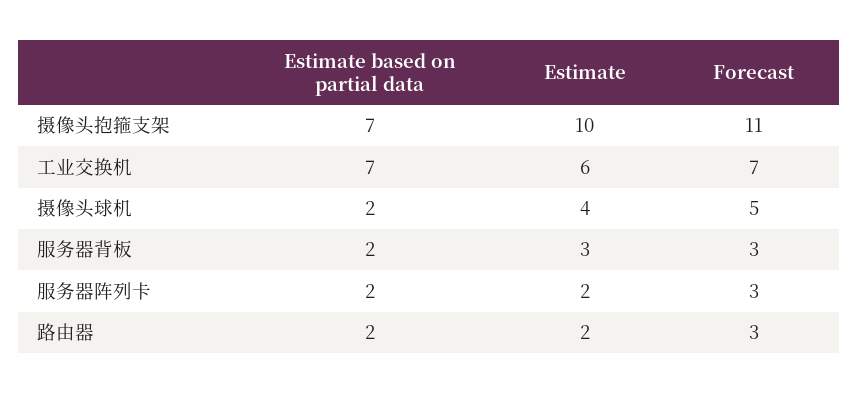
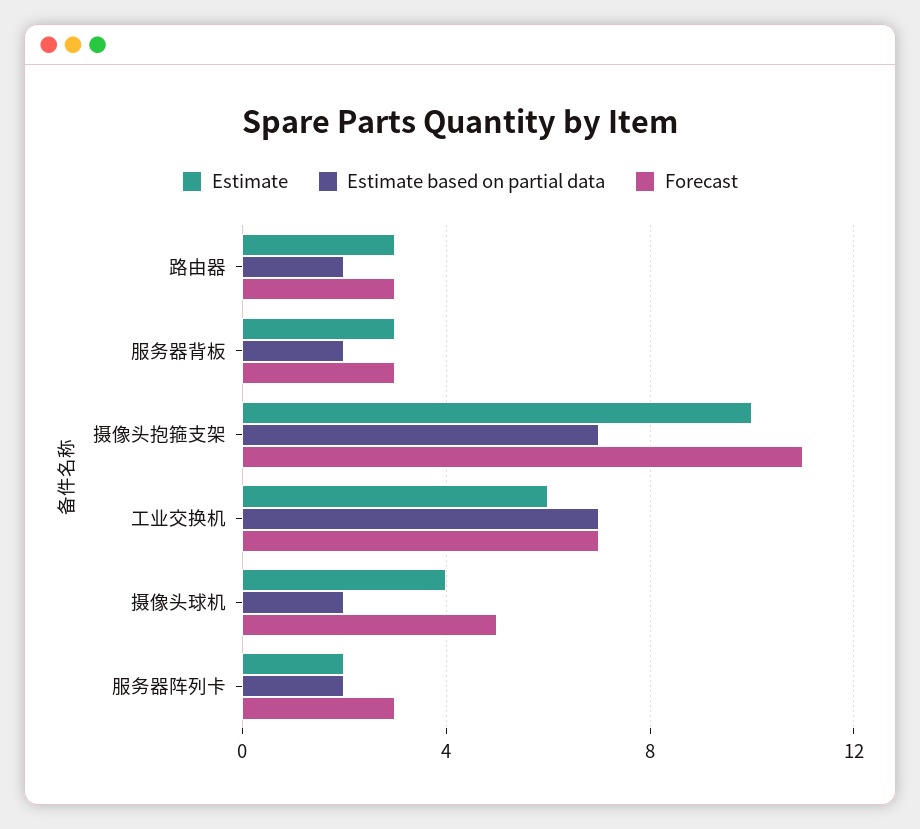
  {
    "Estimate based on partial data": {
      "摄像头抱箍支架": 7,
      "工业交换机": 7,
      "摄像头球机": 2,
      "服务器背板": 2,
      "服务器阵列卡": 2,
      "路由器": 2
    },
    "Estimate": {
      "摄像头抱箍支架": 10,
      "工业交换机": 6,
      "摄像头球机": 4,
      "服务器背板": 3,
      "服务器阵列卡": 2,
-     "路由器": 2
+     "路由器": 3
    },
    "Forecast": {
      "摄像头抱箍支架": 11,
      "工业交换机": 7,
      "摄像头球机": 5,
      "服务器背板": 3,
      "服务器阵列卡": 3,
      "路由器": 3
    }
  }

